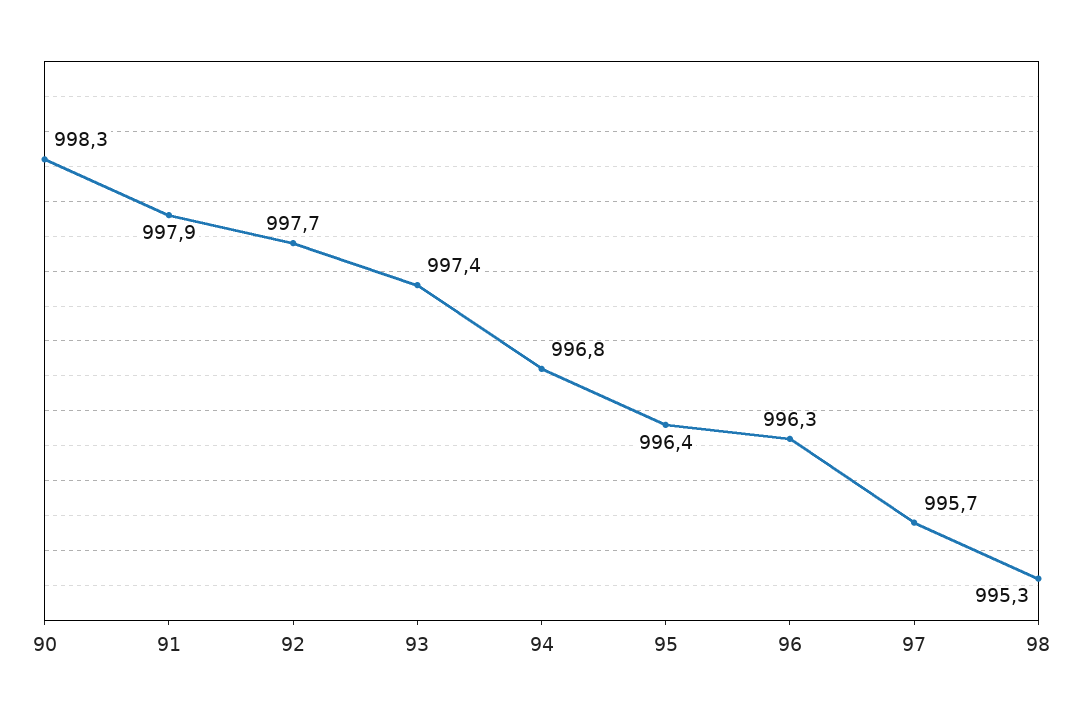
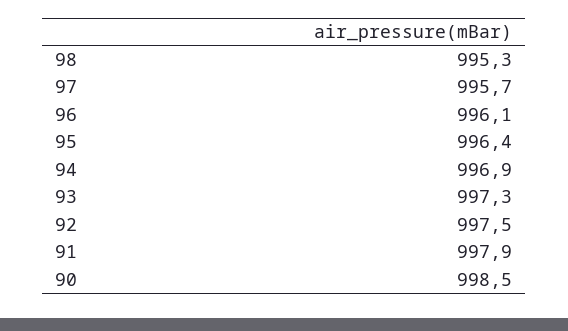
  {
-   "90": 998.3,
+   "90": 998.5,
    "91": 997.9,
-   "92": 997.7,
+   "92": 997.5,
-   "93": 997.4,
+   "93": 997.3,
-   "94": 996.8,
+   "94": 996.9,
    "95": 996.4,
-   "96": 996.3,
+   "96": 996.1,
    "97": 995.7,
    "98": 995.3
  }

